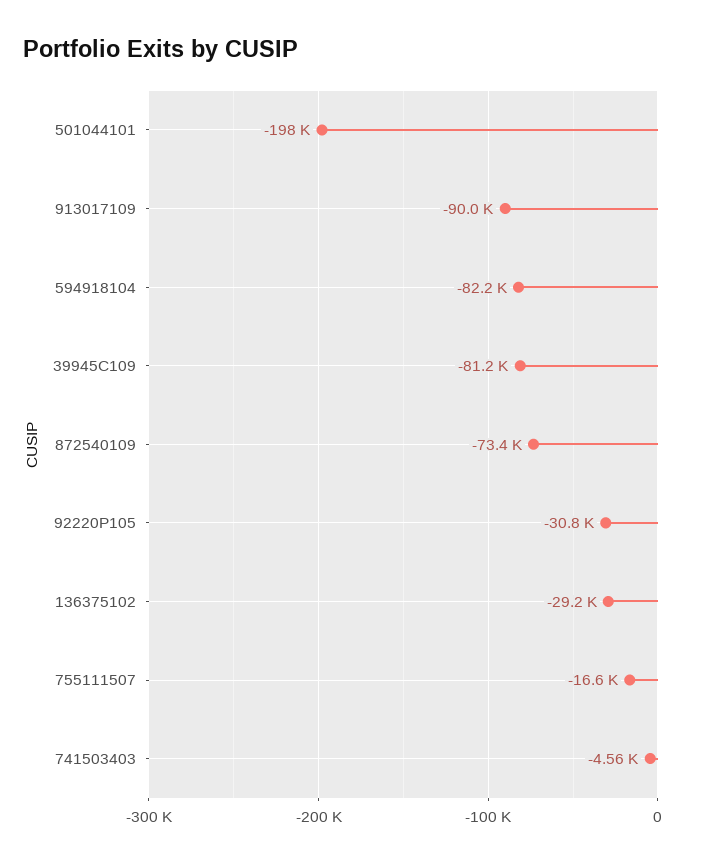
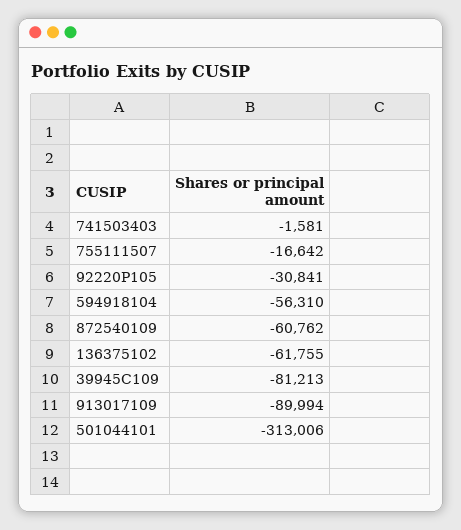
  {
-   "501044101": -198000,
+   "501044101": -313006,
    "913017109": -89994,
-   "594918104": -82200,
+   "594918104": -56310,
    "39945C109": -81213,
-   "872540109": -73400,
+   "872540109": -60762,
    "92220P105": -30841,
-   "136375102": -29200,
+   "136375102": -61755,
    "755111507": -16642,
-   "741503403": -4560
+   "741503403": -1581
  }

